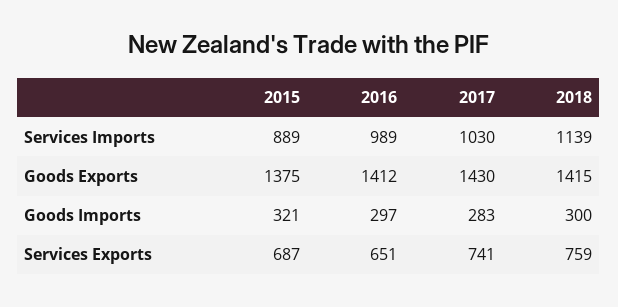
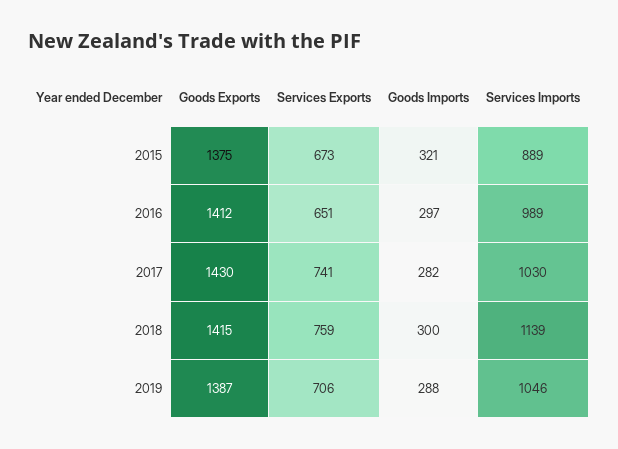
  {
    "2015": {
      "Services Imports": 889,
      "Goods Exports": 1375,
      "Goods Imports": 321,
-     "Services Exports": 687
+     "Services Exports": 673
    },
    "2016": {
      "Services Imports": 989,
      "Goods Exports": 1412,
      "Goods Imports": 297,
      "Services Exports": 651
    },
    "2017": {
      "Services Imports": 1030,
      "Goods Exports": 1430,
-     "Goods Imports": 283,
+     "Goods Imports": 282,
      "Services Exports": 741
    },
    "2018": {
      "Services Imports": 1139,
      "Goods Exports": 1415,
      "Goods Imports": 300,
      "Services Exports": 759
-   }
+   },
+   "2019": {
+     "Goods Exports": 1387,
+     "Services Exports": 706,
+     "Goods Imports": 288,
+     "Services Imports": 1046
+   }
  }

